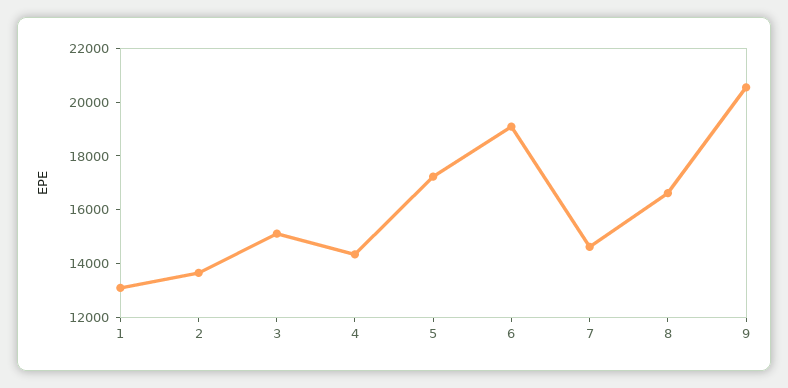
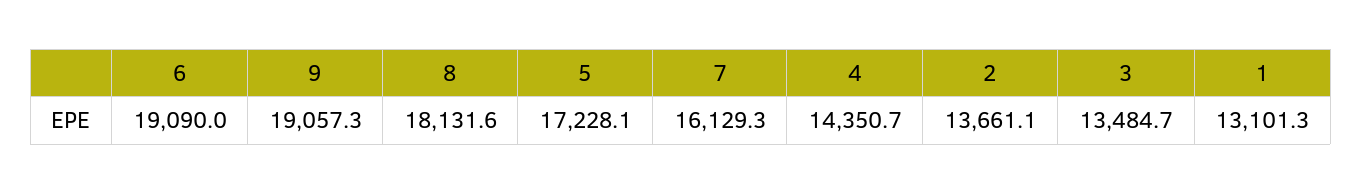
  {
    "1": 13101.3,
    "2": 13661.1,
-   "3": 15000,
+   "3": 13484.7,
    "4": 14350.7,
    "5": 17228.1,
    "6": 19090,
-   "7": 14500,
+   "7": 16129.3,
-   "8": 16500,
+   "8": 18131.6,
-   "9": 20500
+   "9": 19057.3
  }

